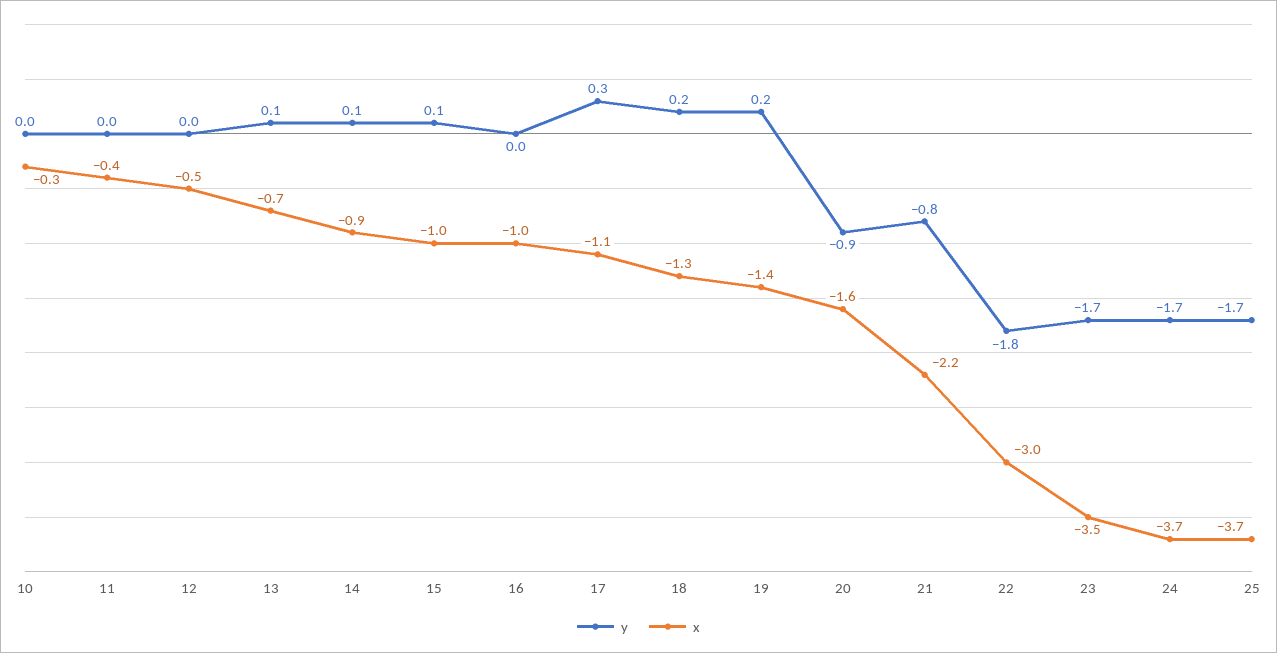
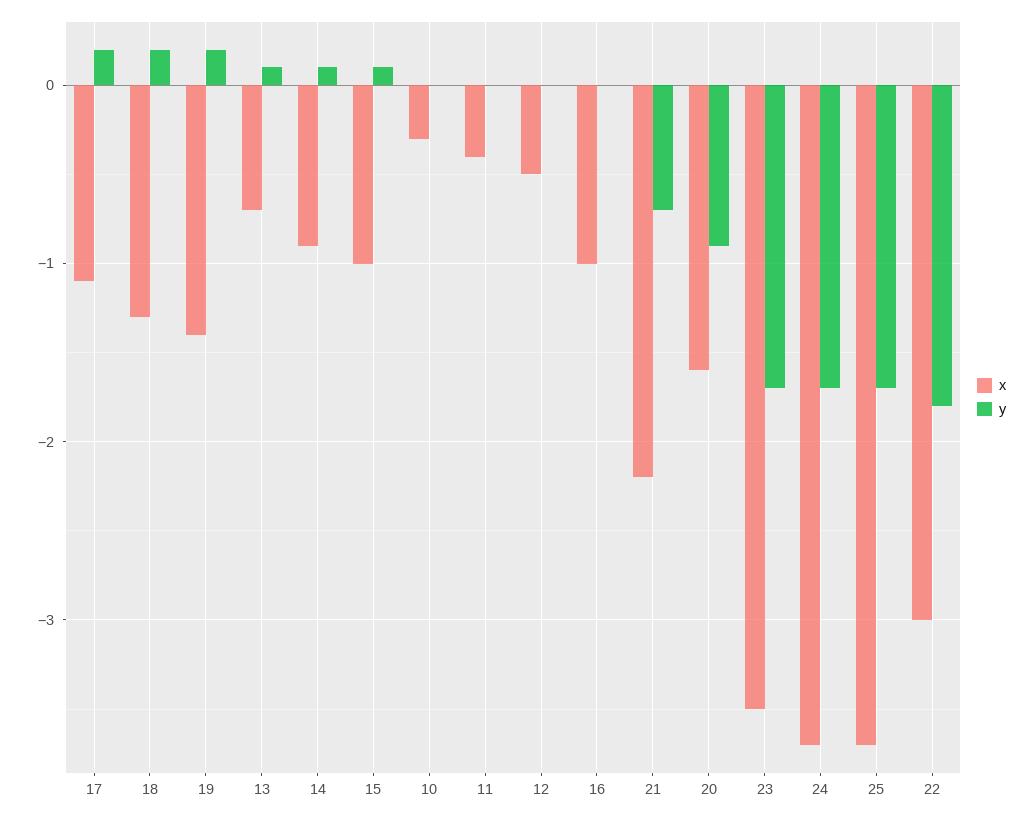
  {
    "y": {
      "10": 0,
      "11": 0,
      "12": 0,
      "13": 0.1,
      "14": 0.1,
      "15": 0.1,
      "16": 0,
-     "17": 0.3,
+     "17": 0.2,
      "18": 0.2,
      "19": 0.2,
      "20": -0.9,
-     "21": -0.8,
+     "21": -0.7,
      "22": -1.8,
      "23": -1.7,
      "24": -1.7,
      "25": -1.7
    },
    "x": {
      "10": -0.3,
      "11": -0.4,
      "12": -0.5,
      "13": -0.7,
      "14": -0.9,
      "15": -1,
      "16": -1,
      "17": -1.1,
      "18": -1.3,
      "19": -1.4,
      "20": -1.6,
      "21": -2.2,
      "22": -3,
      "23": -3.5,
      "24": -3.7,
      "25": -3.7
    }
  }

